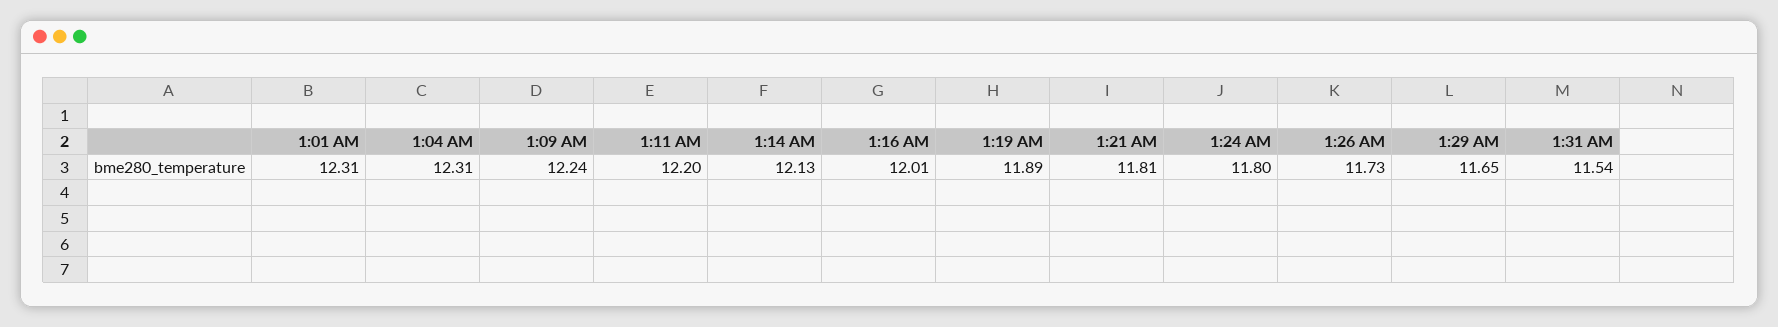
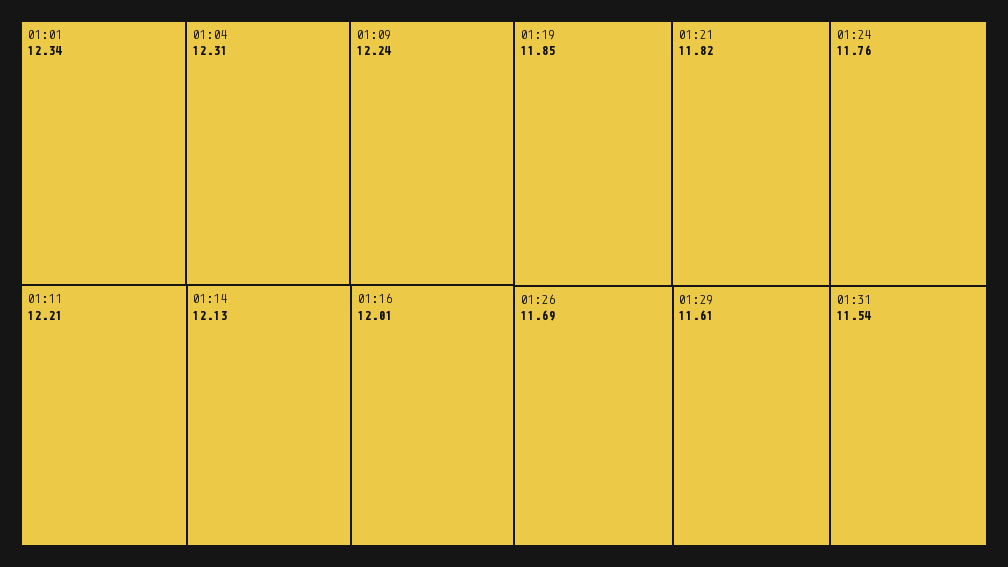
  {
-   "1:01 AM": 12.31,
+   "1:01 AM": 12.34,
    "1:04 AM": 12.31,
    "1:09 AM": 12.24,
-   "1:11 AM": 12.2,
+   "1:11 AM": 12.21,
    "1:14 AM": 12.13,
    "1:16 AM": 12.01,
-   "1:19 AM": 11.89,
+   "1:19 AM": 11.85,
-   "1:21 AM": 11.81,
+   "1:21 AM": 11.82,
-   "1:24 AM": 11.8,
+   "1:24 AM": 11.76,
-   "1:26 AM": 11.73,
+   "1:26 AM": 11.69,
-   "1:29 AM": 11.65,
+   "1:29 AM": 11.61,
    "1:31 AM": 11.54
  }

